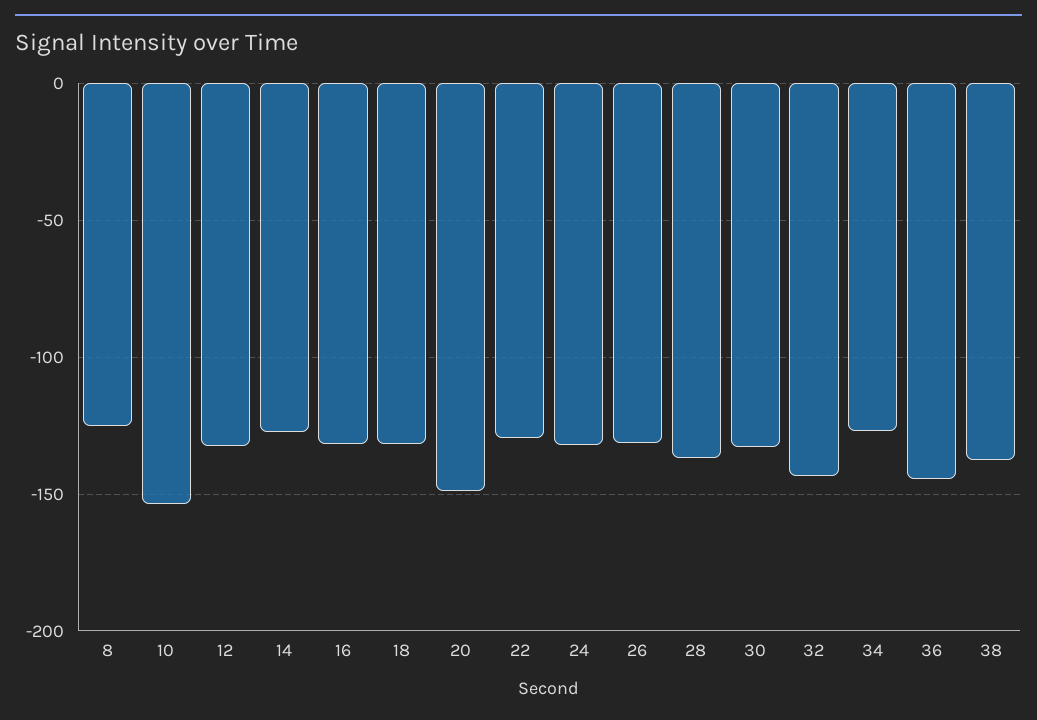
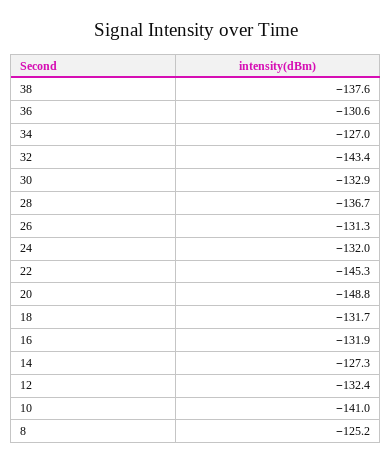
  {
    "8": -125.2,
-   "10": -155,
+   "10": -141,
    "12": -132.4,
    "14": -127.3,
    "16": -131.9,
    "18": -131.7,
    "20": -148.8,
-   "22": -130,
+   "22": -145.3,
    "24": -132,
    "26": -131.3,
    "28": -136.7,
    "30": -132.9,
    "32": -143.4,
    "34": -127,
-   "36": -145,
+   "36": -130.6,
    "38": -137.6
  }

